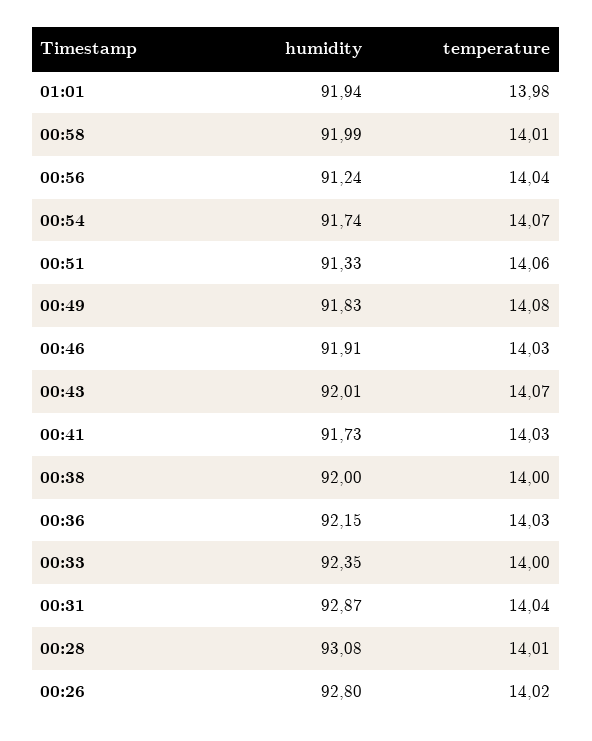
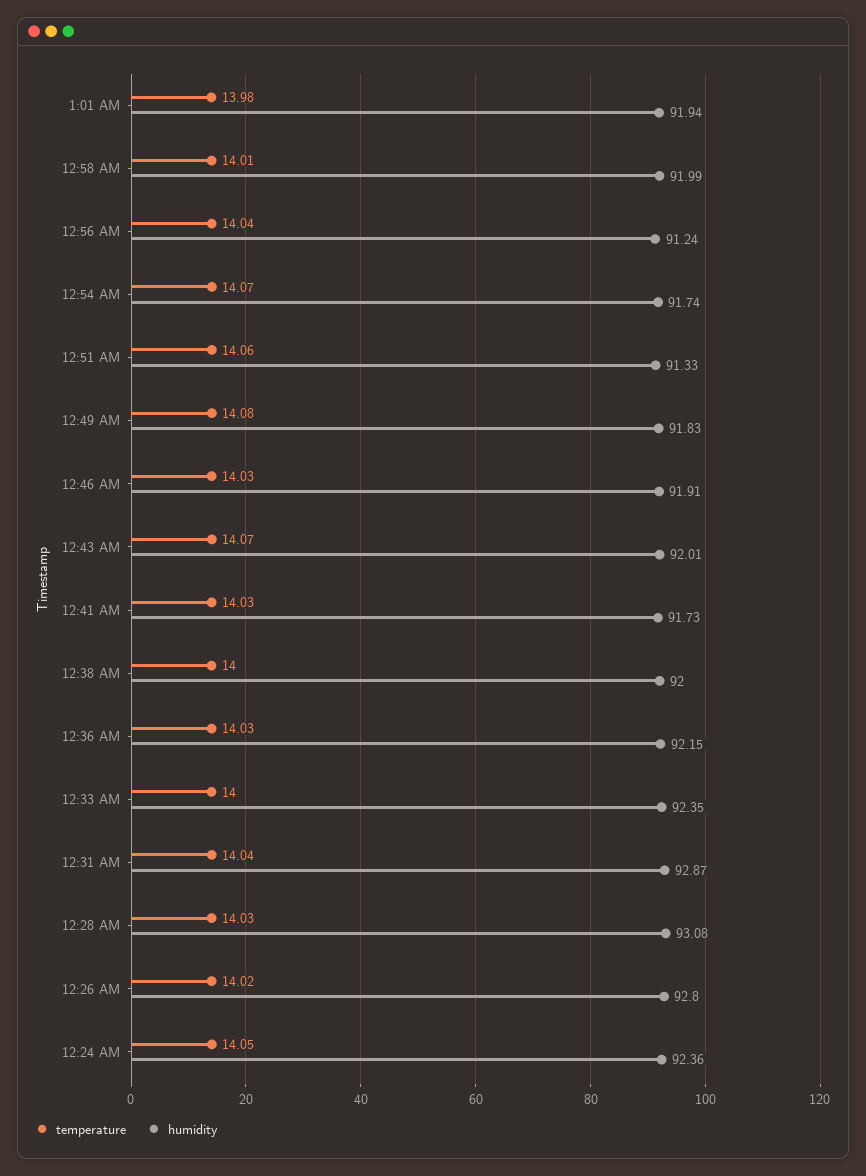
  {
    "humidity": {
      "01:01": 91.94,
      "00:58": 91.99,
      "00:56": 91.24,
      "00:54": 91.74,
      "00:51": 91.33,
      "00:49": 91.83,
      "00:46": 91.91,
      "00:43": 92.01,
      "00:41": 91.73,
      "00:38": 92,
      "00:36": 92.15,
      "00:33": 92.35,
      "00:31": 92.87,
      "00:28": 93.08,
-     "00:26": 92.8
+     "00:26": 92.8,
+     "12:24 AM": 92.36
    },
    "temperature": {
      "01:01": 13.98,
      "00:58": 14.01,
      "00:56": 14.04,
      "00:54": 14.07,
      "00:51": 14.06,
      "00:49": 14.08,
      "00:46": 14.03,
      "00:43": 14.07,
      "00:41": 14.03,
      "00:38": 14,
      "00:36": 14.03,
      "00:33": 14,
      "00:31": 14.04,
-     "00:28": 14.01,
+     "00:28": 14.03,
-     "00:26": 14.02
+     "00:26": 14.02,
+     "12:24 AM": 14.05
    }
  }

